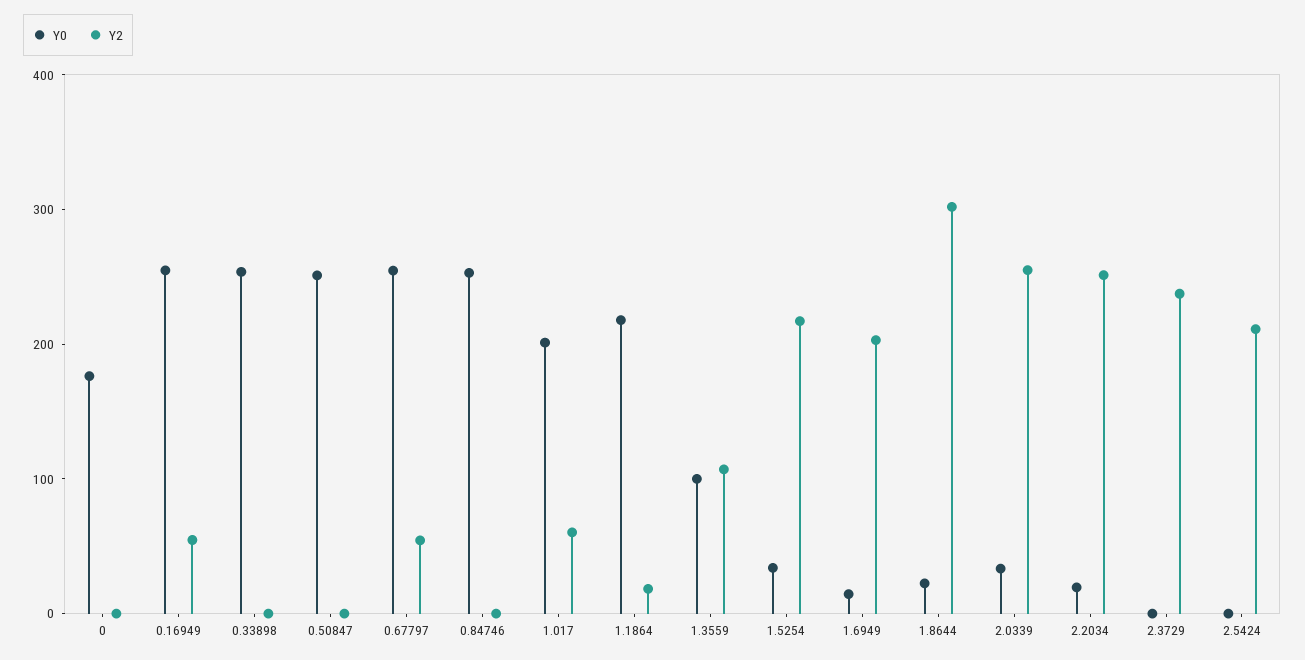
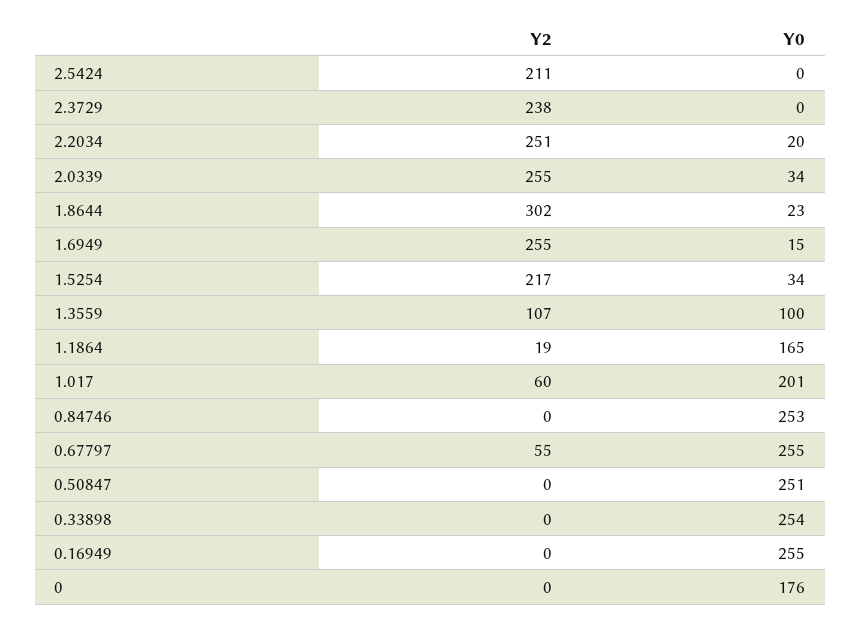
  {
    "Y0": {
      "0": 176,
      "0.16949": 255,
      "0.33898": 254,
      "0.50847": 251,
      "0.67797": 255,
      "0.84746": 253,
      "1.017": 201,
-     "1.1864": 220,
+     "1.1864": 165,
      "1.3559": 100,
      "1.5254": 34,
      "1.6949": 15,
      "1.8644": 23,
      "2.0339": 34,
      "2.2034": 20,
      "2.3729": 0,
      "2.5424": 0
    },
    "Y2": {
      "0": 0,
-     "0.16949": 60,
+     "0.16949": 0,
      "0.33898": 0,
      "0.50847": 0,
      "0.67797": 55,
      "0.84746": 0,
      "1.017": 60,
      "1.1864": 19,
      "1.3559": 107,
      "1.5254": 217,
-     "1.6949": 200,
+     "1.6949": 255,
      "1.8644": 302,
      "2.0339": 255,
      "2.2034": 251,
      "2.3729": 238,
      "2.5424": 211
    }
  }

